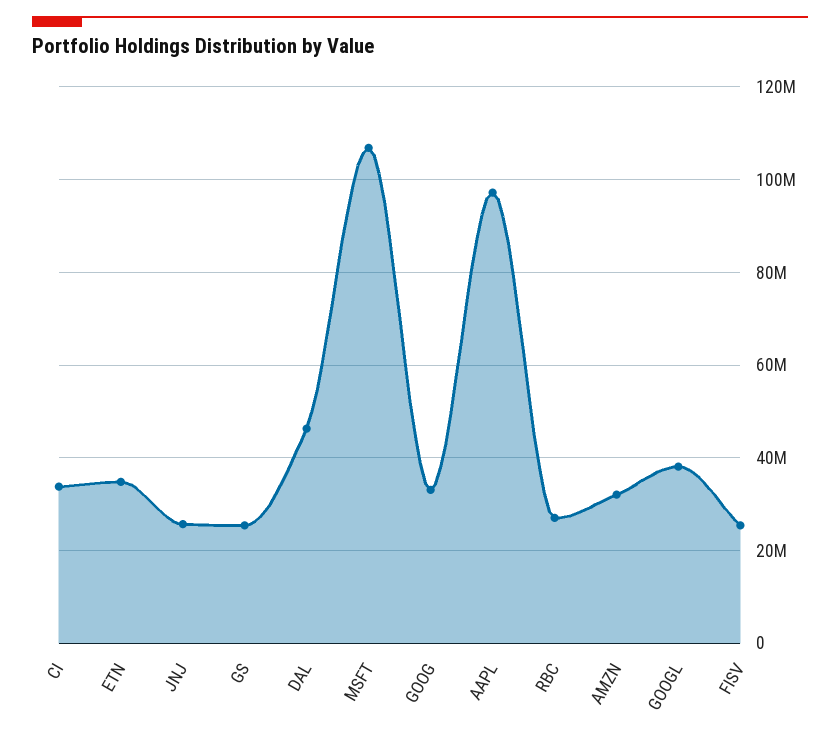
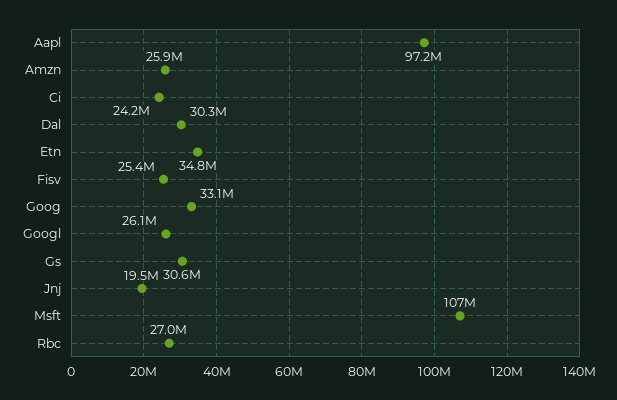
  {
-   "CI": 34000000,
+   "CI": 24200000,
    "ETN": 34800000,
-   "JNJ": 26000000,
+   "JNJ": 19500000,
-   "GS": 26000000,
+   "GS": 30600000,
-   "DAL": 46000000,
+   "DAL": 30300000,
    "MSFT": 107000000,
    "GOOG": 33100000,
    "AAPL": 97200000,
    "RBC": 27000000,
-   "AMZN": 32000000,
+   "AMZN": 25900000,
-   "GOOGL": 38000000,
+   "GOOGL": 26100000,
    "FISV": 25400000
  }

